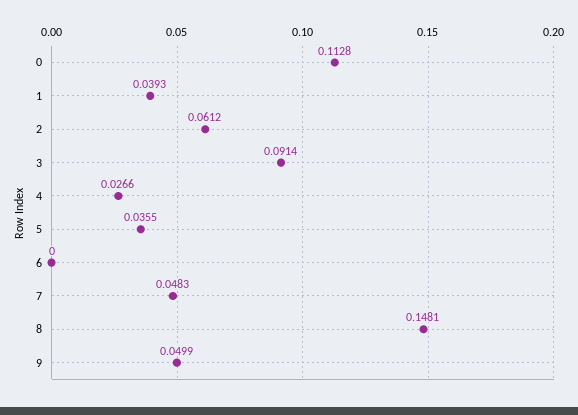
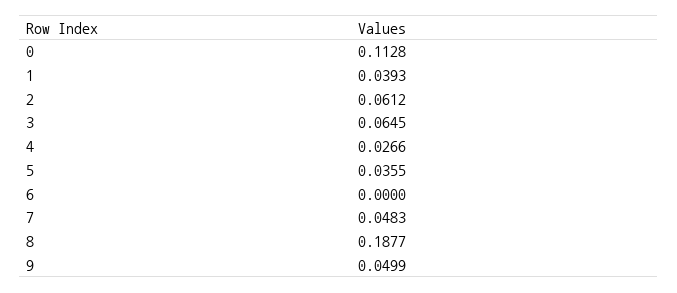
  {
    "0": 0.1128,
    "1": 0.0393,
    "2": 0.0612,
-   "3": 0.0914,
+   "3": 0.0645,
    "4": 0.0266,
    "5": 0.0355,
    "6": 0,
    "7": 0.0483,
-   "8": 0.1481,
+   "8": 0.1877,
    "9": 0.0499
  }

